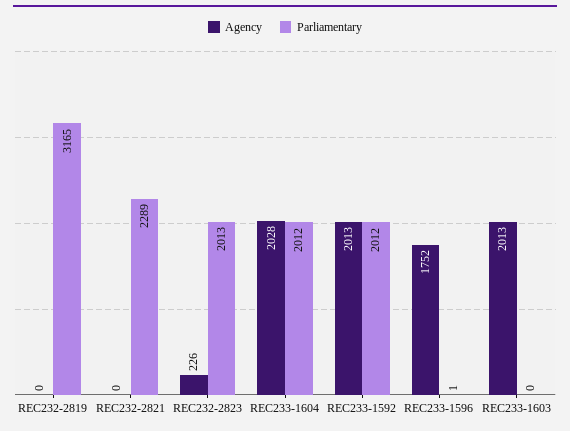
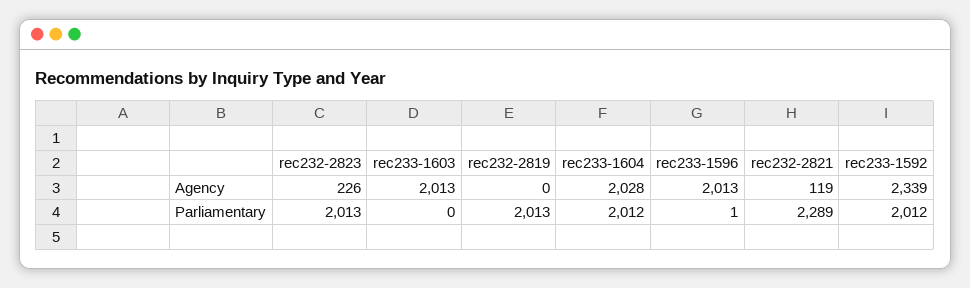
  {
    "Agency": {
      "REC232-2819": 0,
-     "REC232-2821": 0,
+     "REC232-2821": 119,
      "REC232-2823": 226,
      "REC233-1604": 2028,
-     "REC233-1592": 2013,
+     "REC233-1592": 2339,
-     "REC233-1596": 1752,
+     "REC233-1596": 2013,
      "REC233-1603": 2013
    },
    "Parliamentary": {
-     "REC232-2819": 3165,
+     "REC232-2819": 2013,
      "REC232-2821": 2289,
      "REC232-2823": 2013,
      "REC233-1604": 2012,
      "REC233-1592": 2012,
      "REC233-1596": 1,
      "REC233-1603": 0
    }
  }

